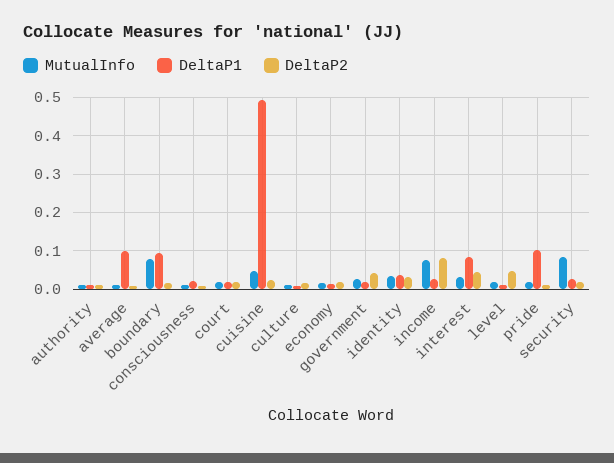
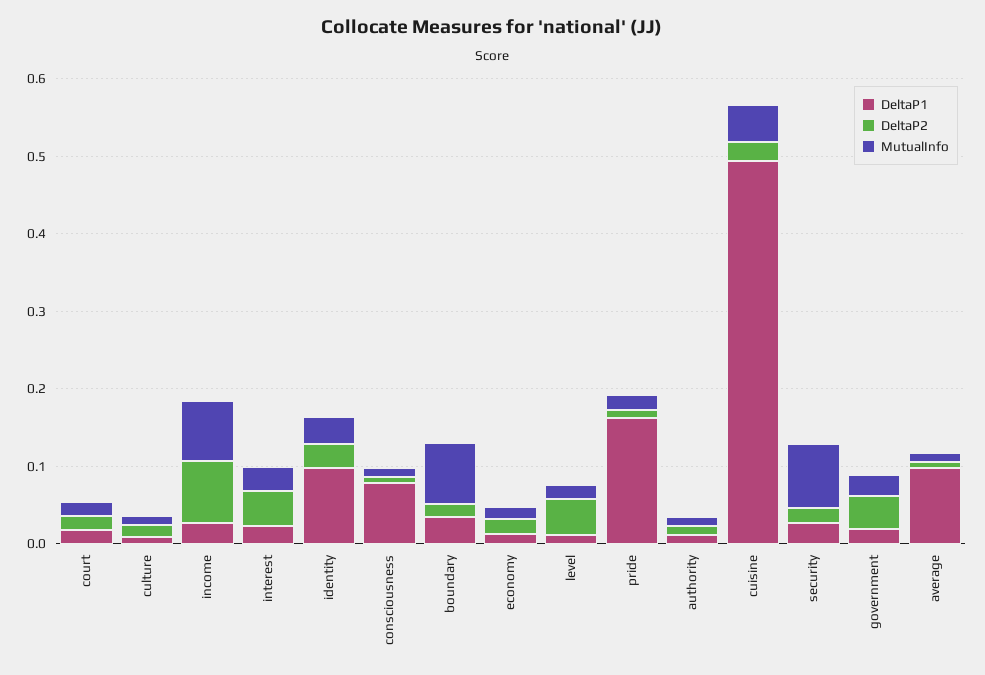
  {
    "MutualInfo": {
      "authority": 0.02,
      "average": 0.02,
      "boundary": 0.08,
      "consciousness": 0.02,
      "court": 0.02,
      "cuisine": 0.04,
      "culture": 0.02,
      "economy": 0.02,
      "government": 0.02,
      "identity": 0.04,
      "income": 0.08,
      "interest": 0.04,
      "level": 0.02,
      "pride": 0.02,
      "security": 0.08
    },
    "DeltaP1": {
      "authority": 0.02,
      "average": 0.1,
-     "boundary": 0.1,
+     "boundary": 0.04,
-     "consciousness": 0.02,
+     "consciousness": 0.08,
      "court": 0.02,
      "cuisine": 0.5,
      "culture": 0,
      "economy": 0.02,
      "government": 0.02,
-     "identity": 0.04,
+     "identity": 0.1,
      "income": 0.02,
-     "interest": 0.08,
+     "interest": 0.02,
      "level": 0.02,
-     "pride": 0.1,
+     "pride": 0.16,
      "security": 0.02
    },
    "DeltaP2": {
      "authority": 0.02,
      "average": 0,
      "boundary": 0.02,
      "consciousness": 0,
      "court": 0.02,
      "cuisine": 0.02,
      "culture": 0.02,
      "economy": 0.02,
      "government": 0.04,
      "identity": 0.04,
      "income": 0.08,
      "interest": 0.04,
      "level": 0.04,
      "pride": 0.02,
      "security": 0.02
    }
  }

